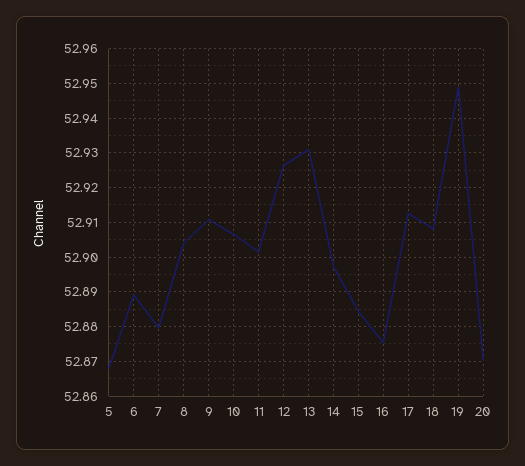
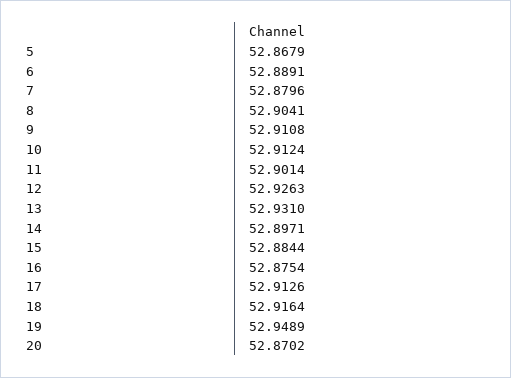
  {
    "5": 52.8679,
    "6": 52.8891,
    "7": 52.8796,
    "8": 52.9041,
    "9": 52.9108,
-   "10": 52.906,
+   "10": 52.9124,
    "11": 52.9014,
    "12": 52.9263,
    "13": 52.931,
    "14": 52.8971,
    "15": 52.8844,
    "16": 52.8754,
    "17": 52.9126,
-   "18": 52.908,
+   "18": 52.9164,
    "19": 52.9489,
    "20": 52.8702
  }

